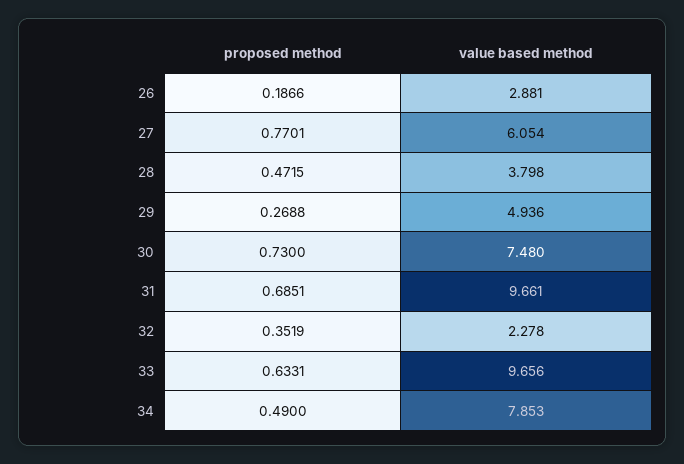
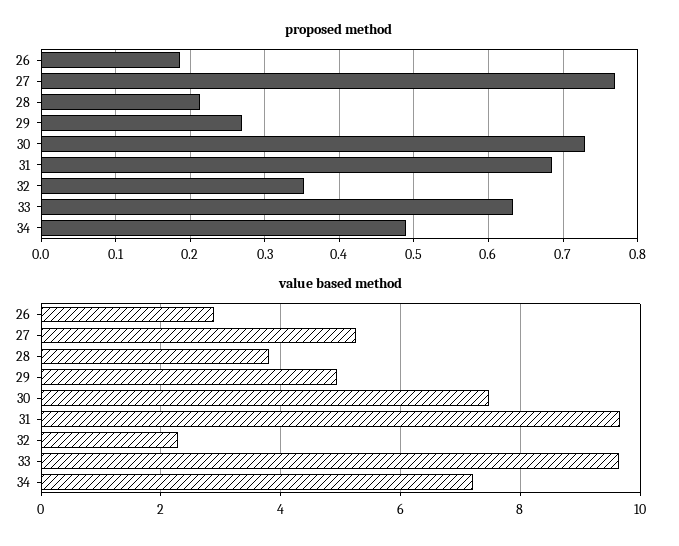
  {
    "proposed method": {
      "26": 0.1866,
      "27": 0.7701,
-     "28": 0.4715,
+     "28": 0.21,
      "29": 0.2688,
      "30": 0.73,
      "31": 0.6851,
      "32": 0.3519,
      "33": 0.6331,
      "34": 0.49
    },
    "value based method": {
      "26": 2.881,
-     "27": 6.054,
+     "27": 5.2,
      "28": 3.798,
      "29": 4.936,
      "30": 7.48,
      "31": 9.661,
      "32": 2.278,
      "33": 9.656,
-     "34": 7.853
+     "34": 7.2
    }
  }

